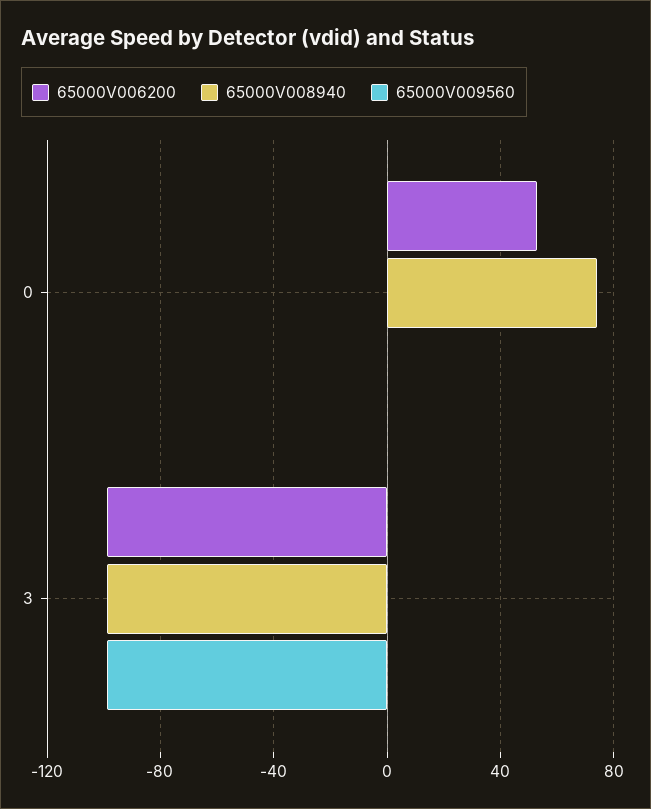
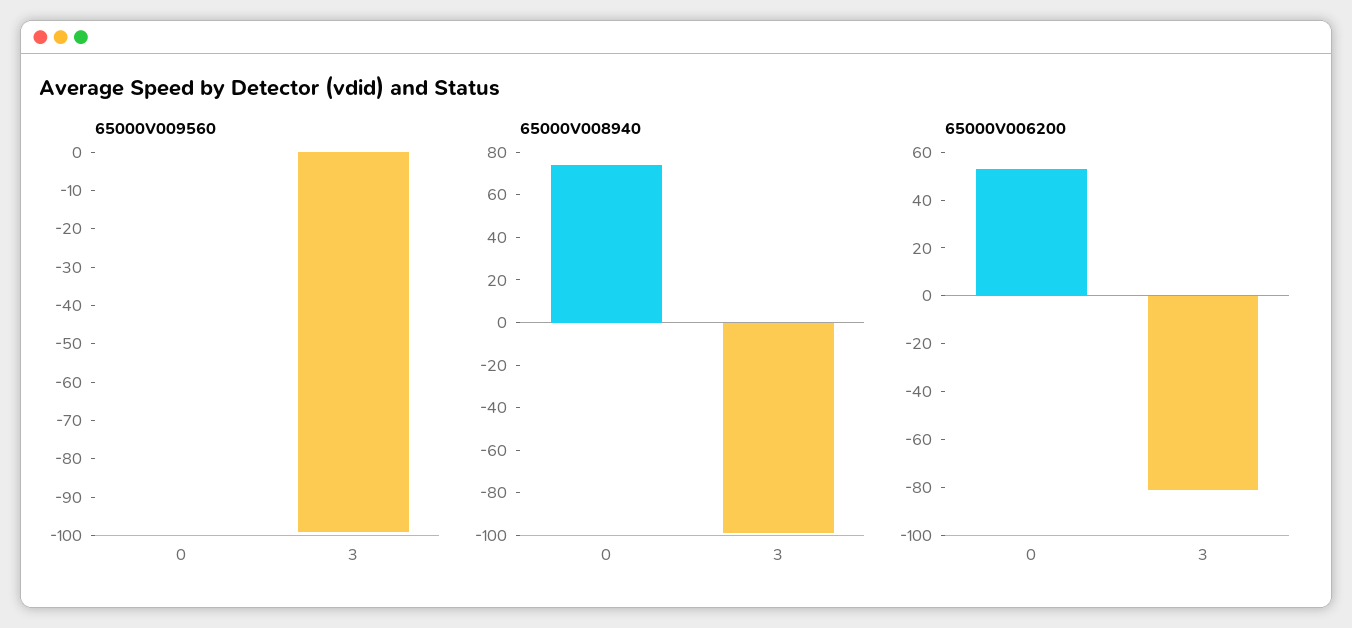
  {
    "65000V006200": {
      "0": 55,
-     "3": -100
+     "3": -80
    },
    "65000V008940": {
      "0": 75,
      "3": -100
    },
    "65000V009560": {
      "0": 0,
      "3": -100
    }
  }

